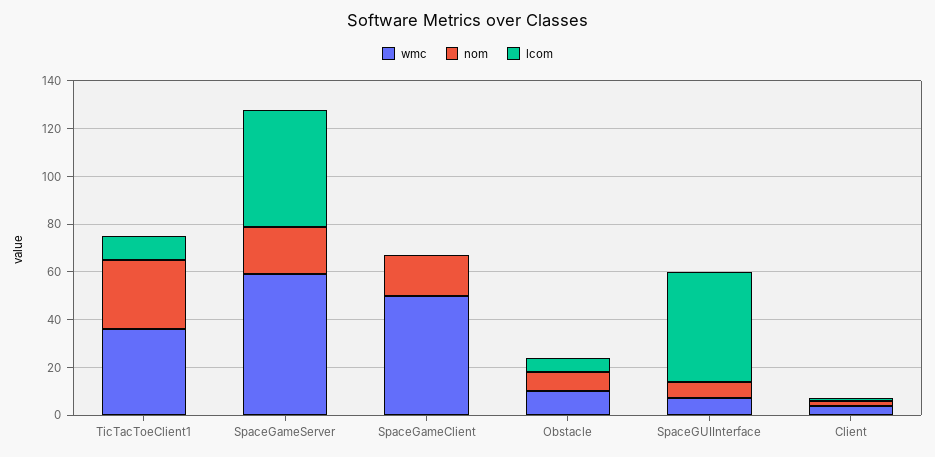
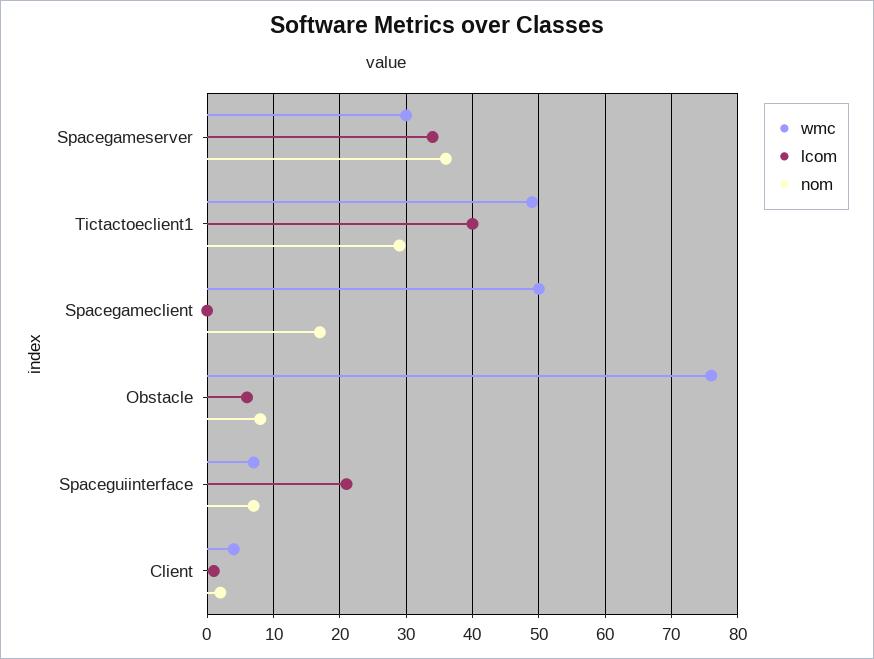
  {
    "wmc": {
-     "TicTacToeClient1": 35,
+     "TicTacToeClient1": 49,
-     "SpaceGameServer": 60,
+     "SpaceGameServer": 30,
      "SpaceGameClient": 50,
-     "Obstacle": 10,
+     "Obstacle": 76,
      "SpaceGUIInterface": 7,
      "Client": 4
    },
    "nom": {
      "TicTacToeClient1": 29,
-     "SpaceGameServer": 20,
+     "SpaceGameServer": 36,
      "SpaceGameClient": 17,
      "Obstacle": 8,
      "SpaceGUIInterface": 7,
      "Client": 2
    },
    "lcom": {
-     "TicTacToeClient1": 10,
+     "TicTacToeClient1": 40,
-     "SpaceGameServer": 50,
+     "SpaceGameServer": 34,
      "SpaceGameClient": 0,
      "Obstacle": 6,
-     "SpaceGUIInterface": 45,
+     "SpaceGUIInterface": 21,
      "Client": 1
    }
  }

